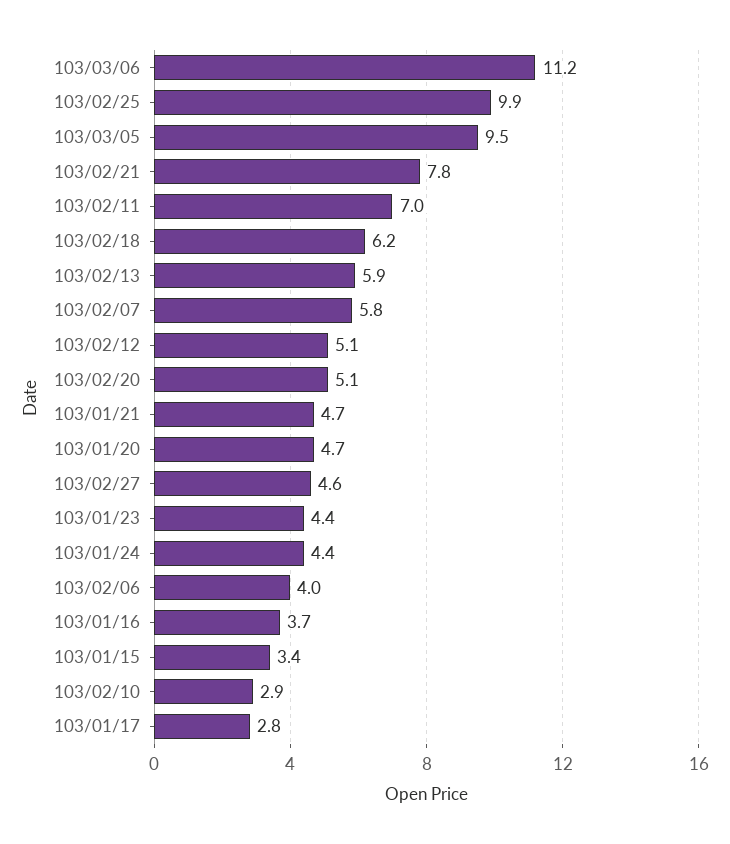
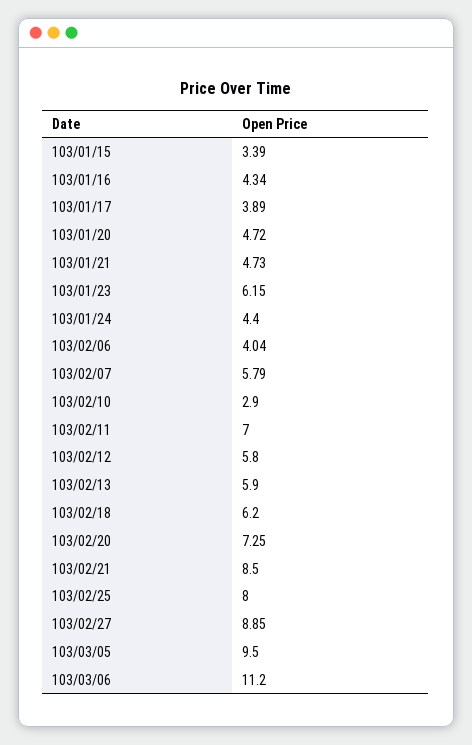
  {
    "103/03/06": 11.2,
-   "103/02/25": 9.9,
+   "103/02/25": 8,
    "103/03/05": 9.5,
-   "103/02/21": 7.8,
+   "103/02/21": 8.5,
    "103/02/11": 7,
    "103/02/18": 6.2,
    "103/02/13": 5.9,
    "103/02/07": 5.79,
-   "103/02/12": 5.1,
+   "103/02/12": 5.8,
-   "103/02/20": 5.1,
+   "103/02/20": 7.25,
    "103/01/21": 4.73,
    "103/01/20": 4.72,
-   "103/02/27": 4.6,
+   "103/02/27": 8.85,
-   "103/01/23": 4.4,
+   "103/01/23": 6.15,
    "103/01/24": 4.4,
    "103/02/06": 4.04,
-   "103/01/16": 3.7,
+   "103/01/16": 4.34,
    "103/01/15": 3.39,
    "103/02/10": 2.9,
-   "103/01/17": 2.8
+   "103/01/17": 3.89
  }

